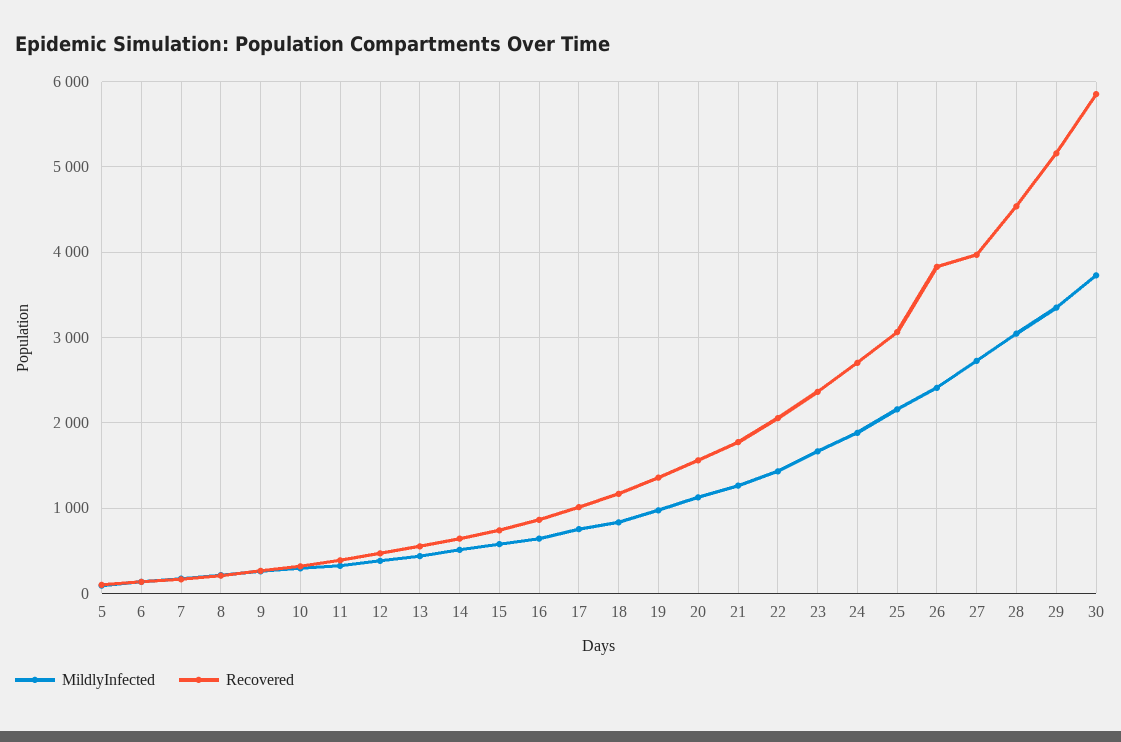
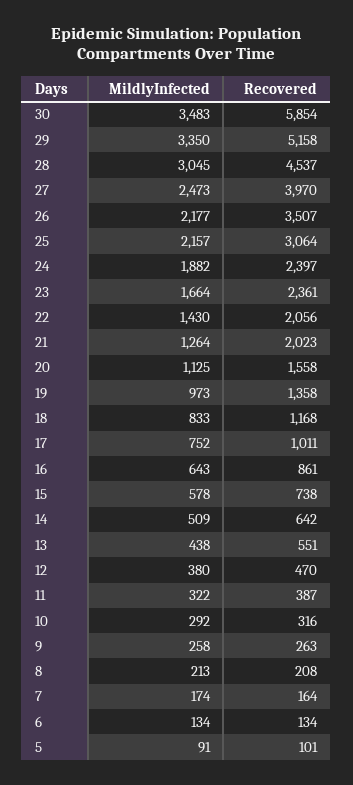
  {
    "MildlyInfected": {
      "5": 91,
      "6": 134,
      "7": 174,
      "8": 213,
      "9": 258,
      "10": 292,
      "11": 322,
      "12": 380,
      "13": 438,
      "14": 509,
      "15": 578,
      "16": 643,
      "17": 752,
      "18": 833,
      "19": 973,
      "20": 1125,
      "21": 1264,
      "22": 1430,
      "23": 1664,
      "24": 1882,
      "25": 2157,
-     "26": 2400,
+     "26": 2177,
-     "27": 2700,
+     "27": 2473,
      "28": 3045,
      "29": 3350,
-     "30": 3700
+     "30": 3483
    },
    "Recovered": {
      "5": 101,
      "6": 134,
      "7": 164,
      "8": 208,
      "9": 263,
      "10": 316,
      "11": 387,
      "12": 470,
      "13": 551,
      "14": 642,
      "15": 738,
      "16": 861,
      "17": 1011,
      "18": 1168,
      "19": 1358,
      "20": 1558,
-     "21": 1800,
+     "21": 2023,
      "22": 2056,
      "23": 2361,
-     "24": 2700,
+     "24": 2397,
      "25": 3064,
-     "26": 3800,
+     "26": 3507,
      "27": 3970,
      "28": 4537,
      "29": 5158,
      "30": 5854
    }
  }

